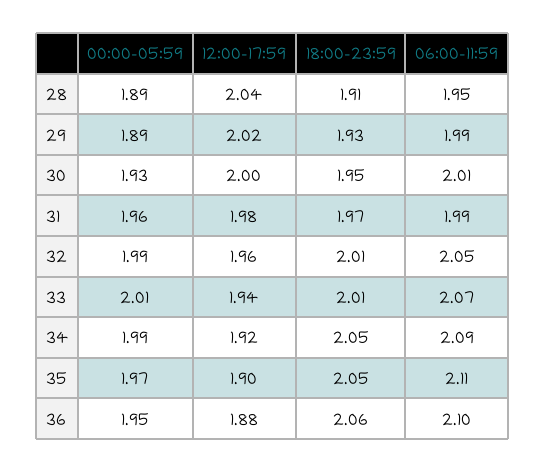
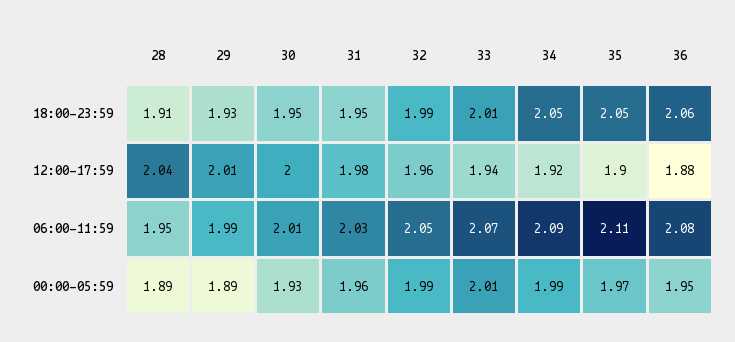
  {
    "00:00-05:59": {
      "28": 1.89,
      "29": 1.89,
      "30": 1.93,
      "31": 1.96,
      "32": 1.99,
      "33": 2.01,
      "34": 1.99,
      "35": 1.97,
      "36": 1.95
    },
    "12:00-17:59": {
      "28": 2.04,
-     "29": 2.02,
+     "29": 2.01,
      "30": 2,
      "31": 1.98,
      "32": 1.96,
      "33": 1.94,
      "34": 1.92,
      "35": 1.9,
      "36": 1.88
    },
    "18:00-23:59": {
      "28": 1.91,
      "29": 1.93,
      "30": 1.95,
-     "31": 1.97,
+     "31": 1.95,
-     "32": 2.01,
+     "32": 1.99,
      "33": 2.01,
      "34": 2.05,
      "35": 2.05,
      "36": 2.06
    },
    "06:00-11:59": {
      "28": 1.95,
      "29": 1.99,
      "30": 2.01,
-     "31": 1.99,
+     "31": 2.03,
      "32": 2.05,
      "33": 2.07,
      "34": 2.09,
      "35": 2.11,
-     "36": 2.1
+     "36": 2.08
    }
  }

